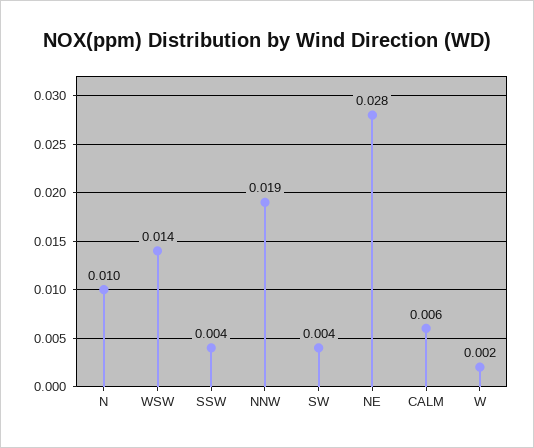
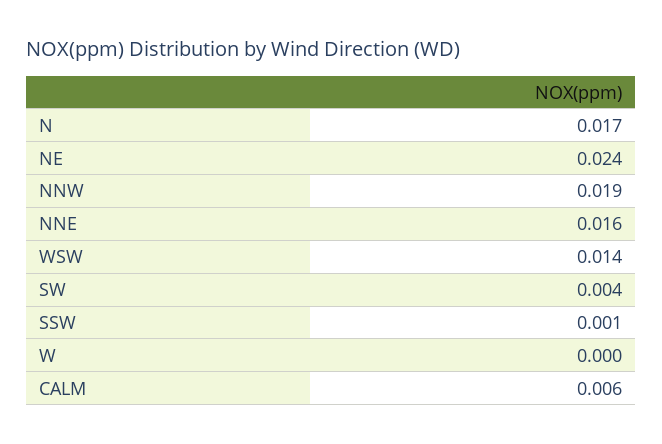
  {
-   "N": 0.01,
+   "N": 0.017,
    "WSW": 0.014,
-   "SSW": 0.004,
+   "SSW": 0.001,
    "NNW": 0.019,
    "SW": 0.004,
-   "NE": 0.028,
+   "NE": 0.024,
    "CALM": 0.006,
-   "W": 0.002
+   "W": 0,
+   "NNE": 0.016
  }

